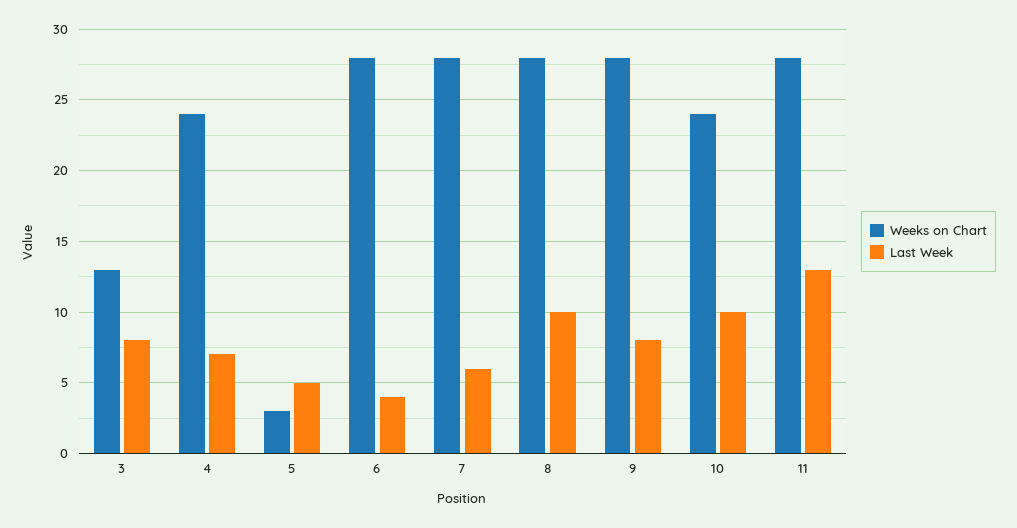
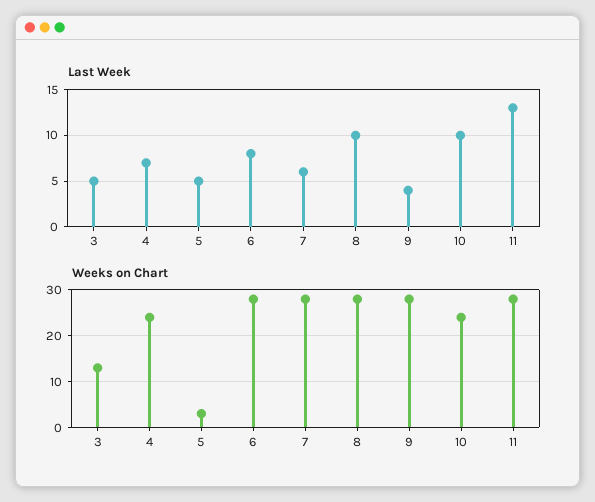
  {
    "Weeks on Chart": {
      "3": 13,
      "4": 24,
      "5": 3,
      "6": 28,
      "7": 28,
      "8": 28,
      "9": 28,
      "10": 24,
      "11": 28
    },
    "Last Week": {
-     "3": 8,
+     "3": 5,
      "4": 7,
      "5": 5,
-     "6": 4,
+     "6": 8,
      "7": 6,
      "8": 10,
-     "9": 8,
+     "9": 4,
      "10": 10,
      "11": 13
    }
  }

